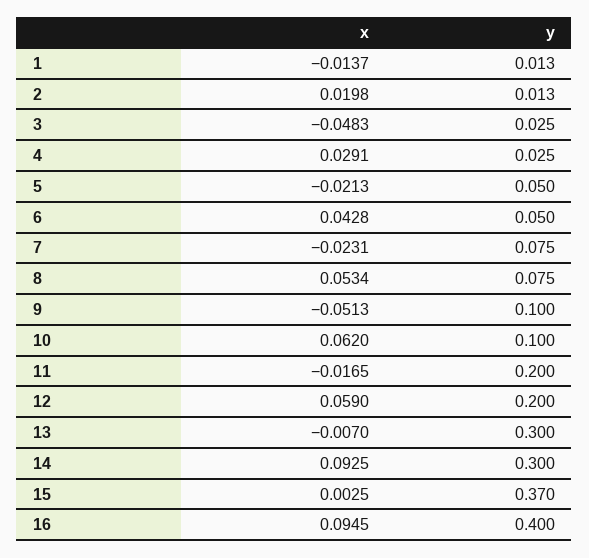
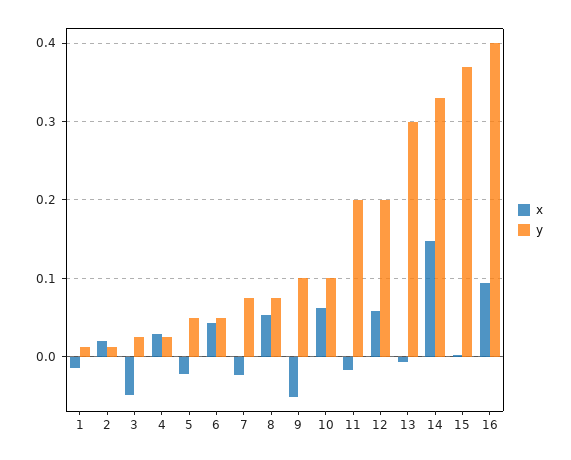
  {
    "x": {
      "1": -0.0137,
      "2": 0.0198,
      "3": -0.0483,
      "4": 0.0291,
      "5": -0.0213,
      "6": 0.0428,
      "7": -0.0231,
      "8": 0.0534,
      "9": -0.0513,
      "10": 0.062,
      "11": -0.0165,
      "12": 0.059,
      "13": -0.007,
-     "14": 0.0925,
+     "14": 0.15,
      "15": 0.0025,
      "16": 0.0945
    },
    "y": {
      "1": 0.013,
      "2": 0.013,
      "3": 0.025,
      "4": 0.025,
      "5": 0.05,
      "6": 0.05,
      "7": 0.075,
      "8": 0.075,
      "9": 0.1,
      "10": 0.1,
      "11": 0.2,
      "12": 0.2,
      "13": 0.3,
-     "14": 0.3,
+     "14": 0.33,
      "15": 0.37,
      "16": 0.4
    }
  }

